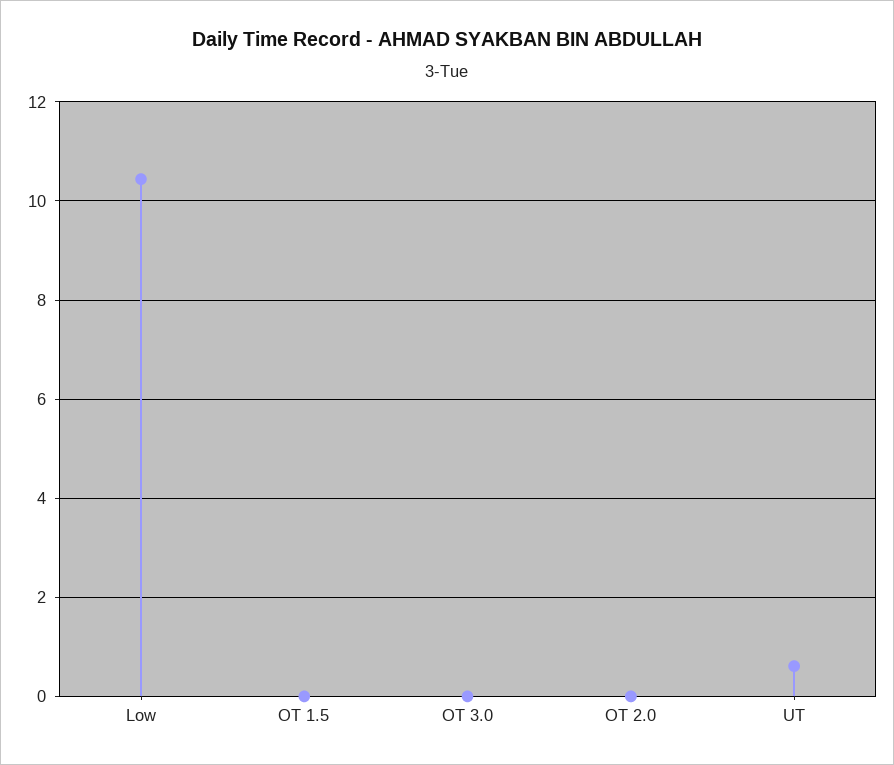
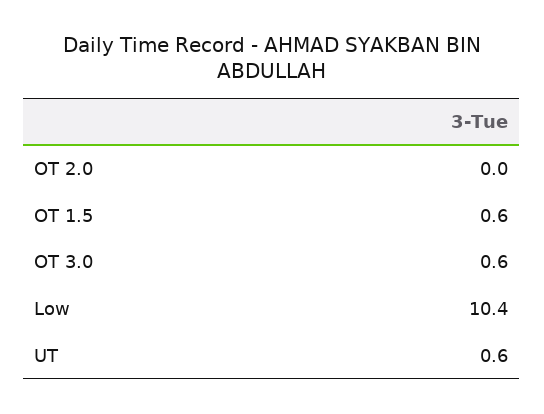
  {
    "Low": 10.4,
-   "OT 1.5": 0,
+   "OT 1.5": 0.6,
-   "OT 3.0": 0,
+   "OT 3.0": 0.6,
    "OT 2.0": 0,
    "UT": 0.6
  }

